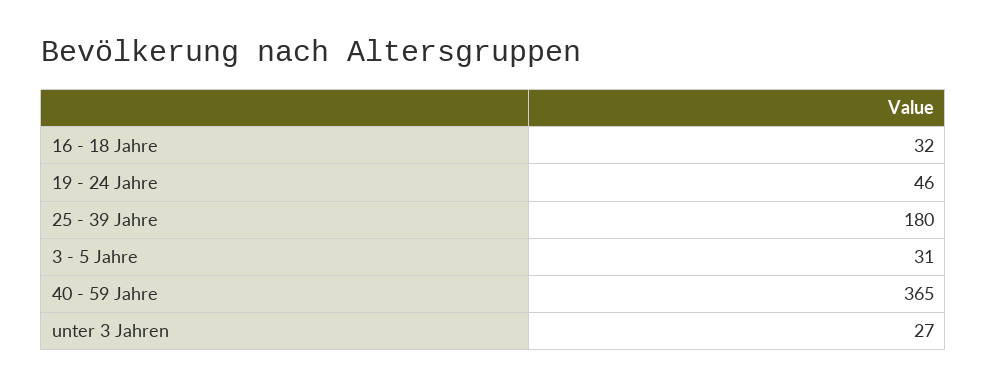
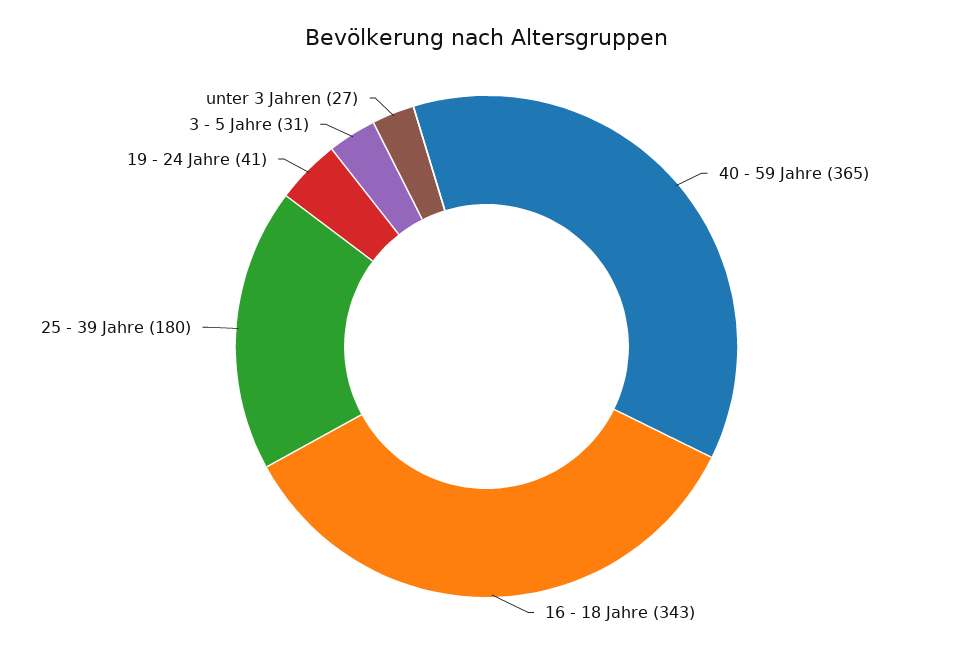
  {
-   "16 - 18 Jahre": 32,
+   "16 - 18 Jahre": 343,
-   "19 - 24 Jahre": 46,
+   "19 - 24 Jahre": 41,
    "25 - 39 Jahre": 180,
    "3 - 5 Jahre": 31,
    "40 - 59 Jahre": 365,
    "unter 3 Jahren": 27
  }

